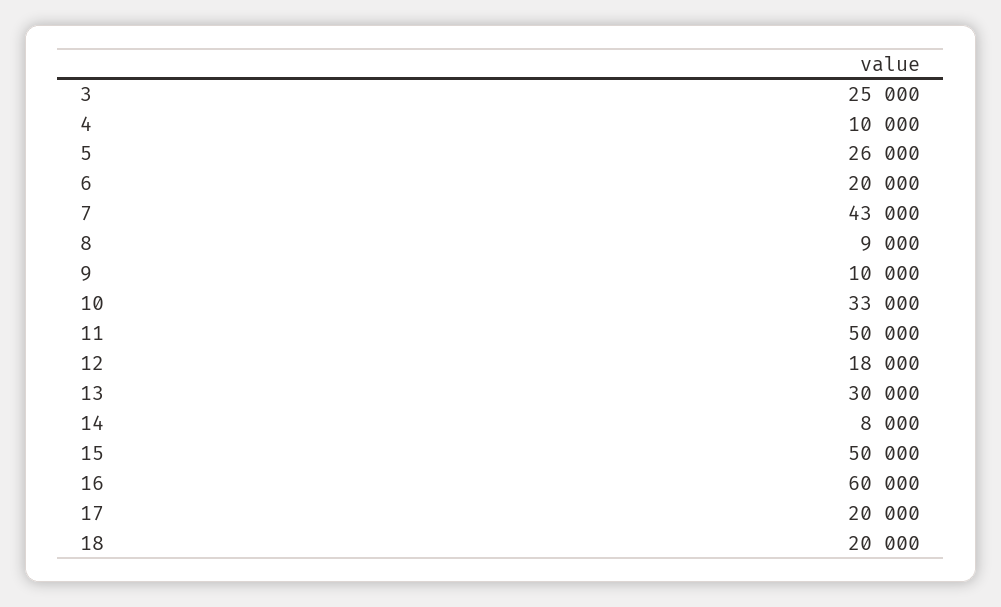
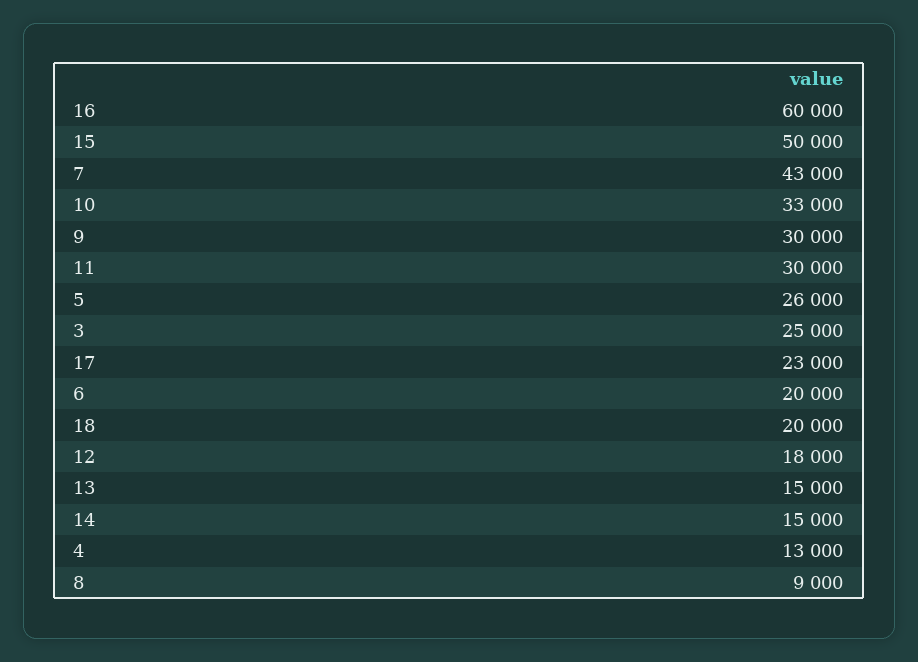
  {
    "3": 25000,
-   "4": 10000,
+   "4": 13000,
    "5": 26000,
    "6": 20000,
    "7": 43000,
    "8": 9000,
-   "9": 10000,
+   "9": 30000,
    "10": 33000,
-   "11": 50000,
+   "11": 30000,
    "12": 18000,
-   "13": 30000,
+   "13": 15000,
-   "14": 8000,
+   "14": 15000,
    "15": 50000,
    "16": 60000,
-   "17": 20000,
+   "17": 23000,
    "18": 20000
  }

